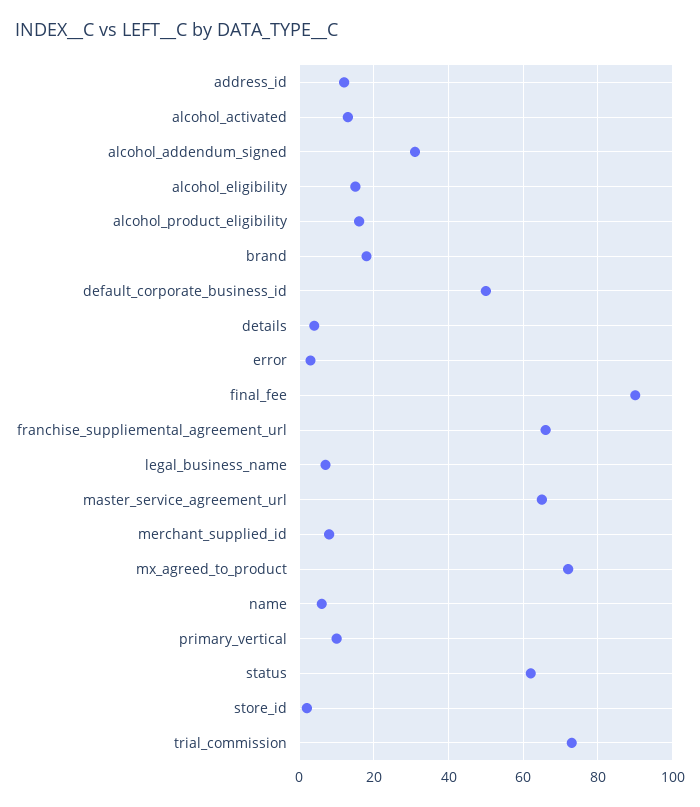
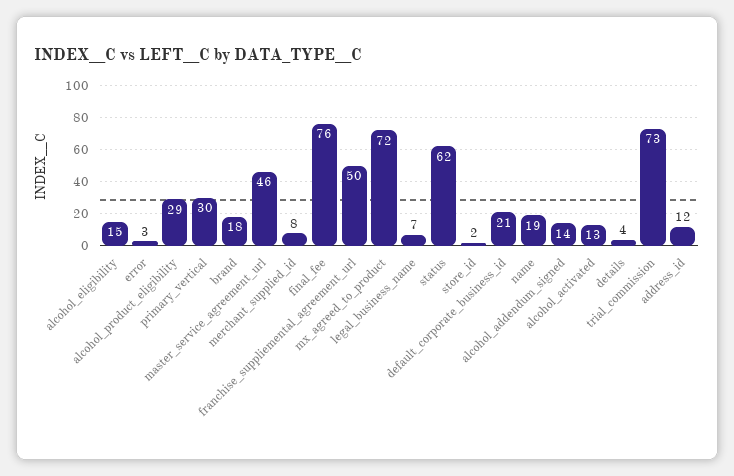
  {
    "address_id": 12,
    "alcohol_activated": 13,
-   "alcohol_addendum_signed": 30,
+   "alcohol_addendum_signed": 14,
    "alcohol_eligibility": 15,
-   "alcohol_product_eligibility": 15,
+   "alcohol_product_eligibility": 29,
    "brand": 18,
-   "default_corporate_business_id": 50,
+   "default_corporate_business_id": 21,
    "details": 4,
    "error": 3,
-   "final_fee": 90,
+   "final_fee": 76,
-   "franchise_suppliemental_agreement_url": 65,
+   "franchise_suppliemental_agreement_url": 50,
    "legal_business_name": 7,
-   "master_service_agreement_url": 65,
+   "master_service_agreement_url": 46,
    "merchant_supplied_id": 8,
    "mx_agreed_to_product": 72,
-   "name": 5,
+   "name": 19,
-   "primary_vertical": 10,
+   "primary_vertical": 30,
    "status": 62,
    "store_id": 2,
    "trial_commission": 73
  }

